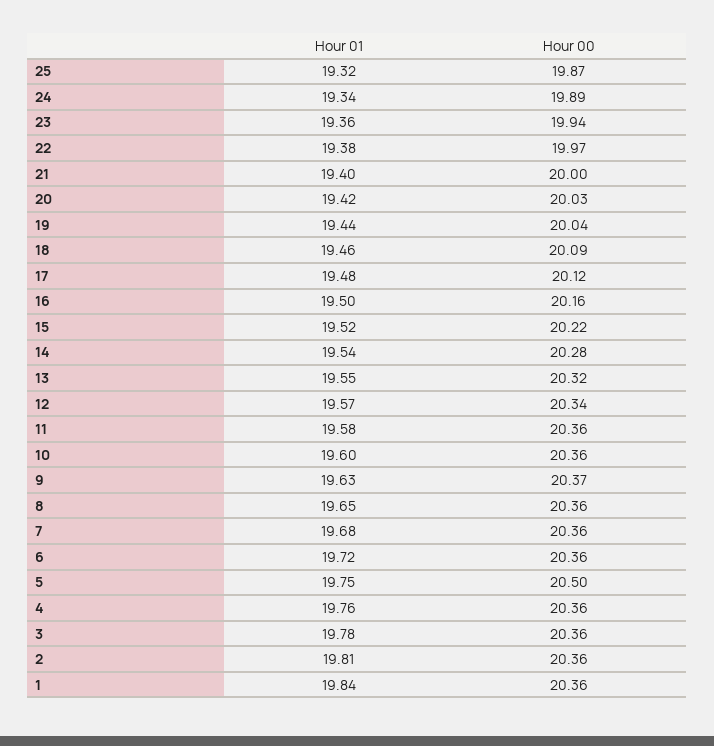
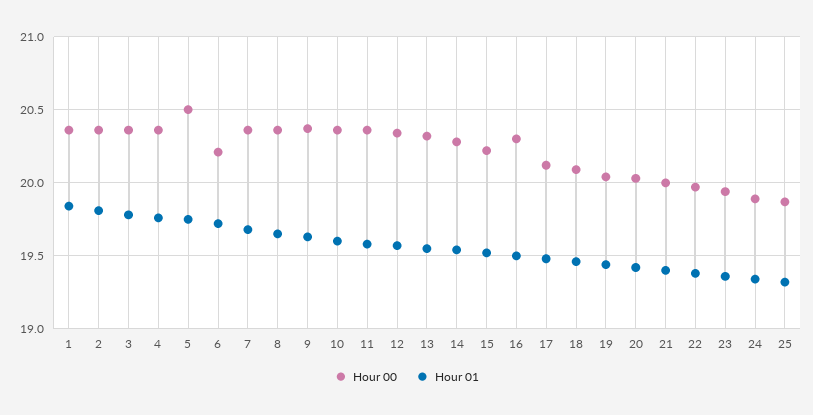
  {
    "Hour 01": {
      "25": 19.32,
      "24": 19.34,
      "23": 19.36,
      "22": 19.38,
      "21": 19.4,
      "20": 19.42,
      "19": 19.44,
      "18": 19.46,
      "17": 19.48,
      "16": 19.5,
      "15": 19.52,
      "14": 19.54,
      "13": 19.55,
      "12": 19.57,
      "11": 19.58,
      "10": 19.6,
      "9": 19.63,
      "8": 19.65,
      "7": 19.68,
      "6": 19.72,
      "5": 19.75,
      "4": 19.76,
      "3": 19.78,
      "2": 19.81,
      "1": 19.84
    },
    "Hour 00": {
      "25": 19.87,
      "24": 19.89,
      "23": 19.94,
      "22": 19.97,
      "21": 20,
      "20": 20.03,
      "19": 20.04,
      "18": 20.09,
      "17": 20.12,
-     "16": 20.16,
+     "16": 20.3,
      "15": 20.22,
      "14": 20.28,
      "13": 20.32,
      "12": 20.34,
      "11": 20.36,
      "10": 20.36,
      "9": 20.37,
      "8": 20.36,
      "7": 20.36,
-     "6": 20.36,
+     "6": 20.2,
      "5": 20.5,
      "4": 20.36,
      "3": 20.36,
      "2": 20.36,
      "1": 20.36
    }
  }

